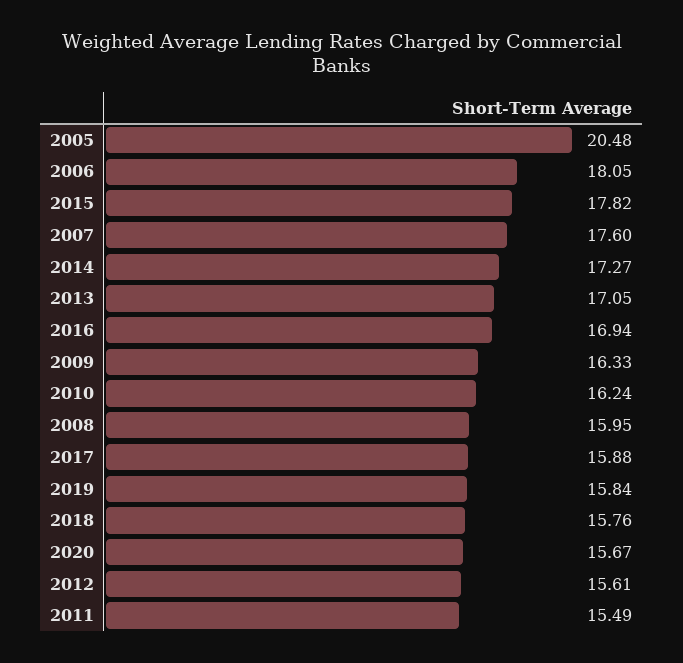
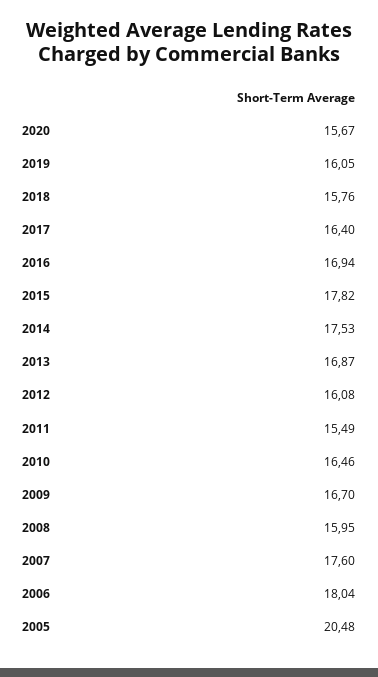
  {
    "2005": 20.48,
-   "2006": 18.05,
+   "2006": 18.04,
    "2015": 17.82,
    "2007": 17.6,
-   "2014": 17.27,
+   "2014": 17.53,
-   "2013": 17.05,
+   "2013": 16.87,
    "2016": 16.94,
-   "2009": 16.33,
+   "2009": 16.7,
-   "2010": 16.24,
+   "2010": 16.46,
    "2008": 15.95,
-   "2017": 15.88,
+   "2017": 16.4,
-   "2019": 15.84,
+   "2019": 16.05,
    "2018": 15.76,
    "2020": 15.67,
-   "2012": 15.61,
+   "2012": 16.08,
    "2011": 15.49
  }

